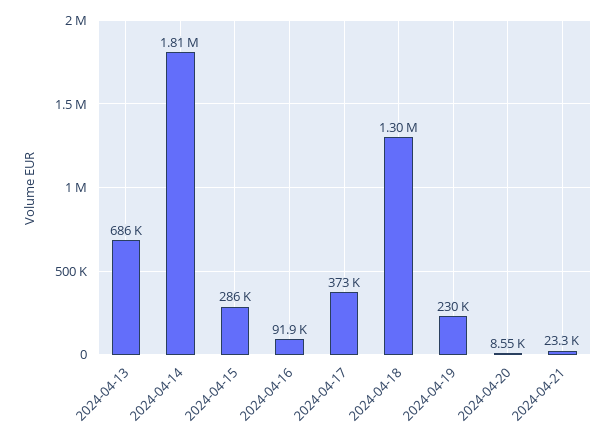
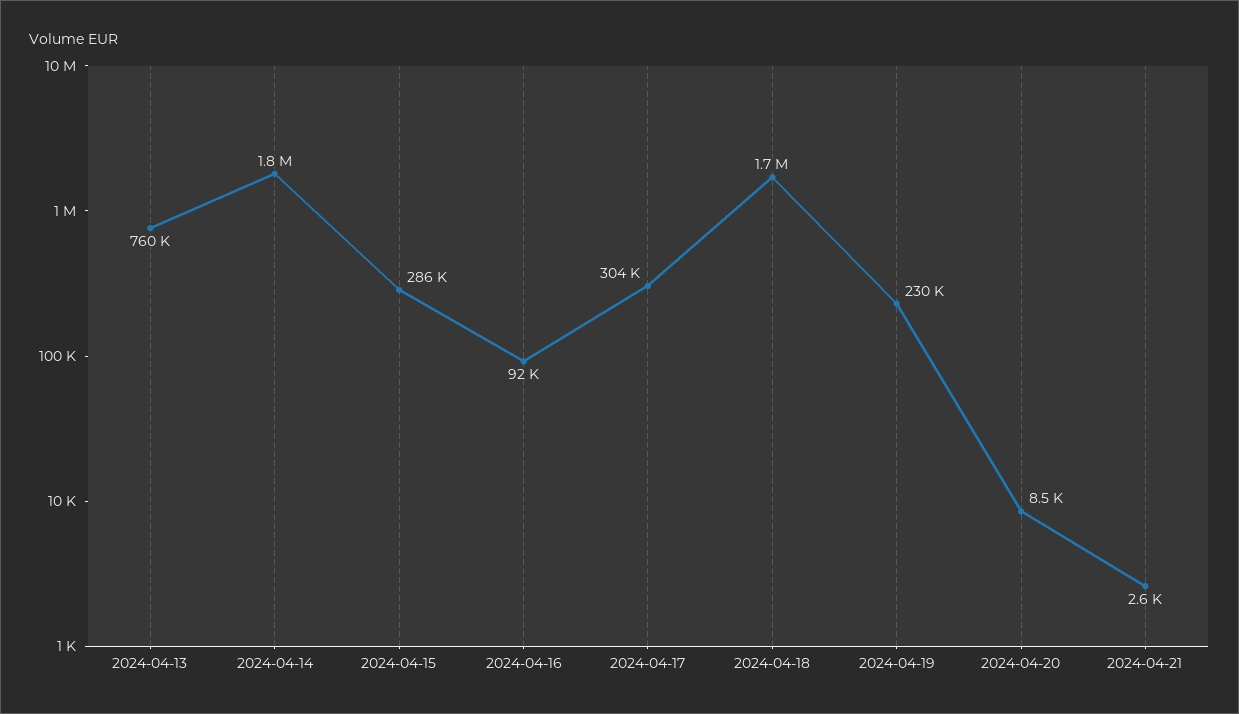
  {
-   "2024-04-13": 686000,
+   "2024-04-13": 760000,
    "2024-04-14": 1810000,
    "2024-04-15": 286000,
    "2024-04-16": 91900,
-   "2024-04-17": 373000,
+   "2024-04-17": 304000,
-   "2024-04-18": 1300000,
+   "2024-04-18": 1700000,
    "2024-04-19": 230000,
    "2024-04-20": 8550,
-   "2024-04-21": 23300
+   "2024-04-21": 2600
  }

